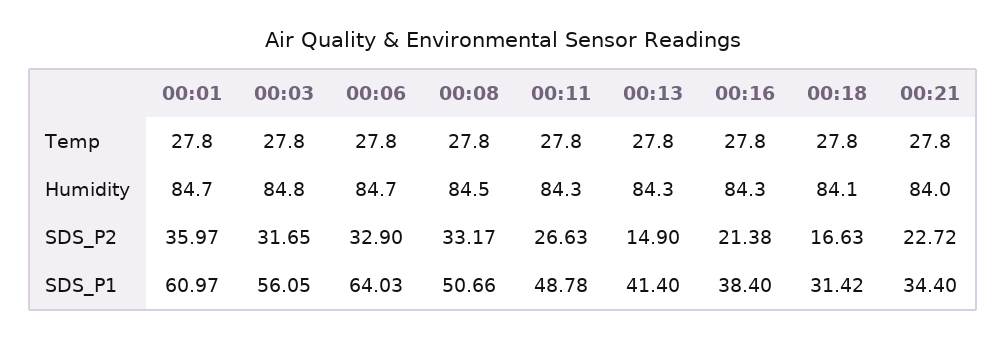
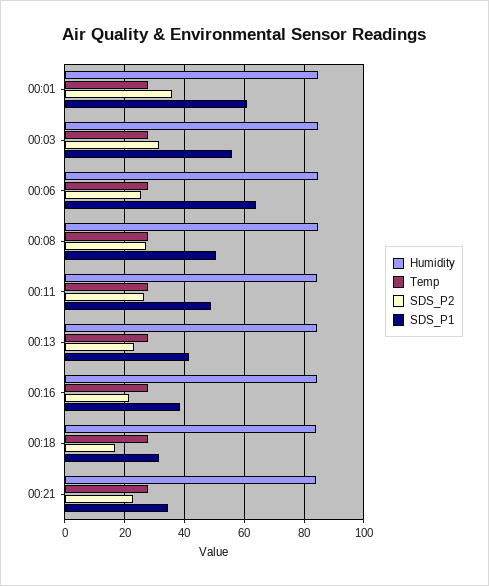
  {
    "Temp": {
      "00:01": 27.8,
      "00:03": 27.8,
      "00:06": 27.8,
      "00:08": 27.8,
      "00:11": 27.8,
      "00:13": 27.8,
      "00:16": 27.8,
      "00:18": 27.8,
      "00:21": 27.8
    },
    "Humidity": {
      "00:01": 84.7,
      "00:03": 84.8,
      "00:06": 84.7,
      "00:08": 84.5,
      "00:11": 84.3,
      "00:13": 84.3,
      "00:16": 84.3,
      "00:18": 84.1,
      "00:21": 84
    },
    "SDS_P2": {
      "00:01": 35.97,
      "00:03": 31.65,
-     "00:06": 32.9,
+     "00:06": 25,
-     "00:08": 33.17,
+     "00:08": 27.5,
      "00:11": 26.63,
-     "00:13": 14.9,
+     "00:13": 22.5,
      "00:16": 21.38,
      "00:18": 16.63,
      "00:21": 22.72
    },
    "SDS_P1": {
      "00:01": 60.97,
      "00:03": 56.05,
      "00:06": 64.03,
      "00:08": 50.66,
      "00:11": 48.78,
      "00:13": 41.4,
      "00:16": 38.4,
      "00:18": 31.42,
      "00:21": 34.4
    }
  }

